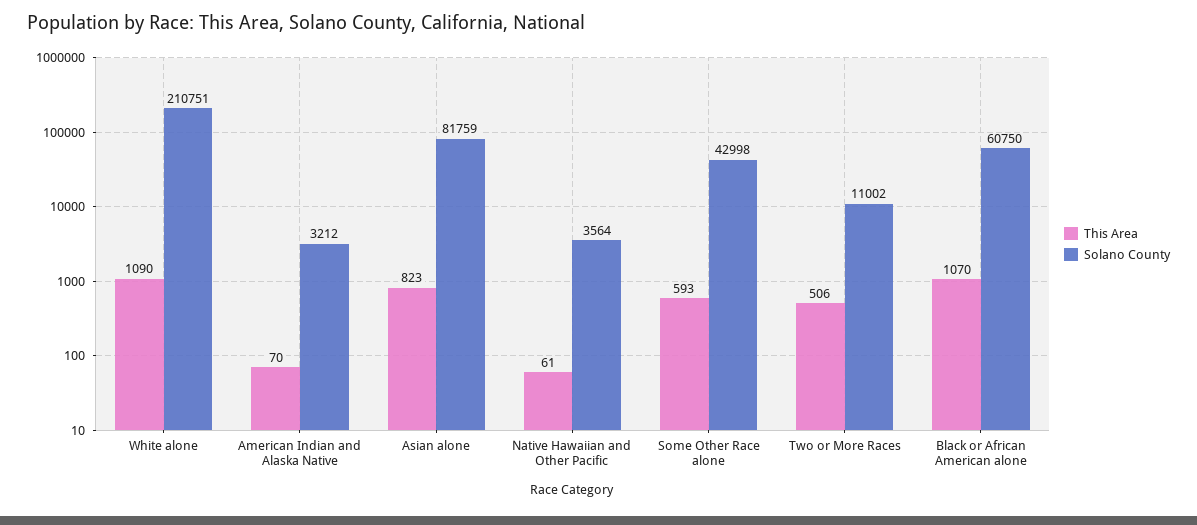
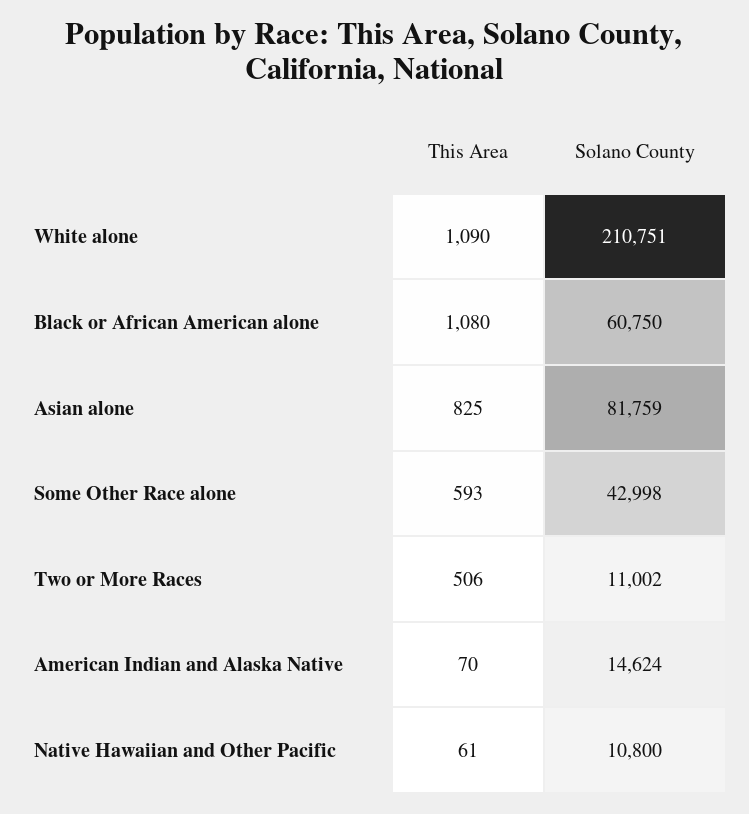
  {
    "This Area": {
      "White alone": 1090,
      "American Indian and Alaska Native": 70,
-     "Asian alone": 823,
+     "Asian alone": 825,
      "Native Hawaiian and Other Pacific": 61,
      "Some Other Race alone": 593,
      "Two or More Races": 506,
-     "Black or African American alone": 1070
+     "Black or African American alone": 1080
    },
    "Solano County": {
      "White alone": 210751,
-     "American Indian and Alaska Native": 3212,
+     "American Indian and Alaska Native": 14624,
      "Asian alone": 81759,
-     "Native Hawaiian and Other Pacific": 3564,
+     "Native Hawaiian and Other Pacific": 10800,
      "Some Other Race alone": 42998,
      "Two or More Races": 11002,
      "Black or African American alone": 60750
    }
  }

